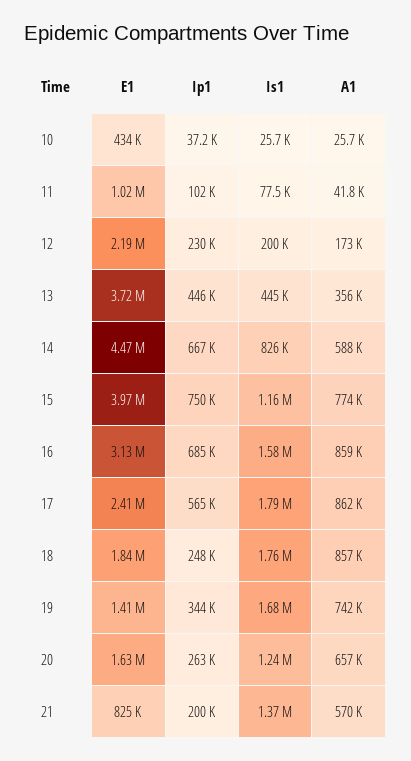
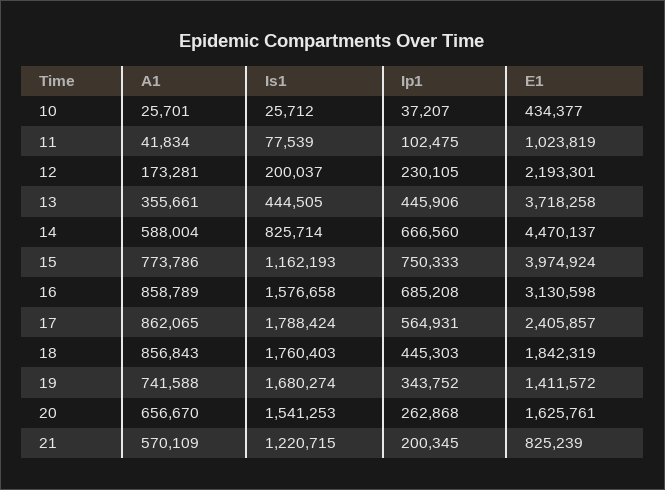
  {
    "E1": {
      "10": 434377,
      "11": 1023819,
      "12": 2193301,
      "13": 3718258,
      "14": 4470137,
      "15": 3974924,
      "16": 3130598,
      "17": 2405857,
      "18": 1842319,
      "19": 1411572,
      "20": 1625761,
      "21": 825239
    },
    "Ip1": {
      "10": 37207,
      "11": 102475,
      "12": 230105,
      "13": 445906,
      "14": 666560,
      "15": 750333,
      "16": 685208,
      "17": 564931,
-     "18": 248000,
+     "18": 445303,
      "19": 343752,
      "20": 262868,
      "21": 200345
    },
    "Is1": {
      "10": 25712,
      "11": 77539,
      "12": 200037,
      "13": 444505,
      "14": 825714,
      "15": 1162193,
      "16": 1576658,
      "17": 1788424,
      "18": 1760403,
      "19": 1680274,
-     "20": 1240000,
+     "20": 1541253,
-     "21": 1370000
+     "21": 1220715
    },
    "A1": {
      "10": 25701,
      "11": 41834,
      "12": 173281,
      "13": 355661,
      "14": 588004,
      "15": 773786,
      "16": 858789,
      "17": 862065,
      "18": 856843,
      "19": 741588,
      "20": 656670,
      "21": 570109
    }
  }

